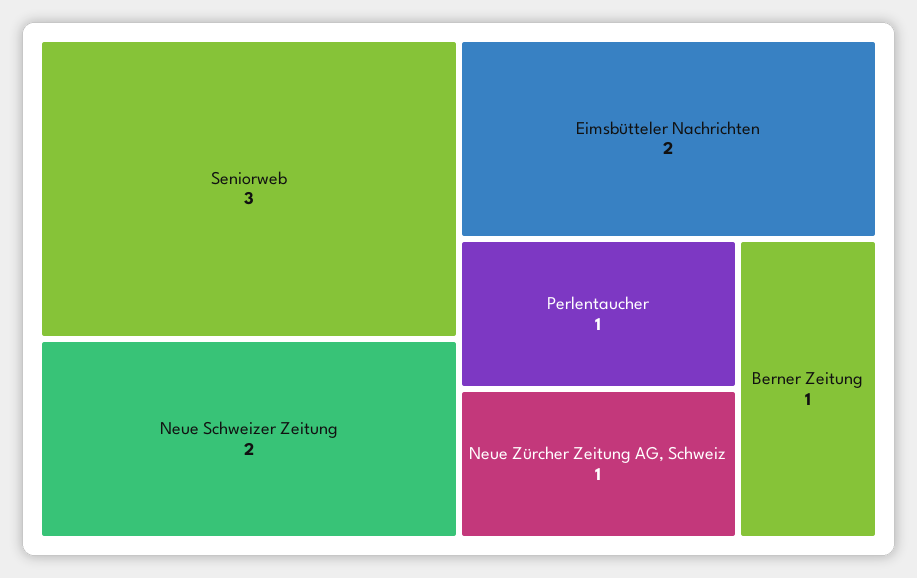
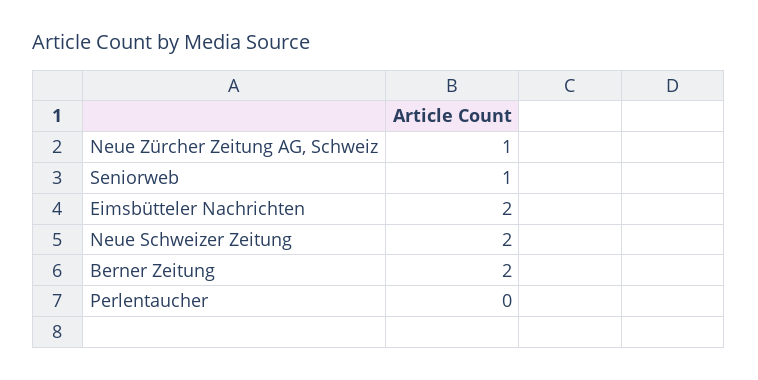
  {
-   "Seniorweb": 3,
+   "Seniorweb": 1,
    "Neue Schweizer Zeitung": 2,
    "Eimsbütteler Nachrichten": 2,
-   "Perlentaucher": 1,
+   "Perlentaucher": 0,
    "Neue Zürcher Zeitung AG, Schweiz": 1,
-   "Berner Zeitung": 1
+   "Berner Zeitung": 2
  }

